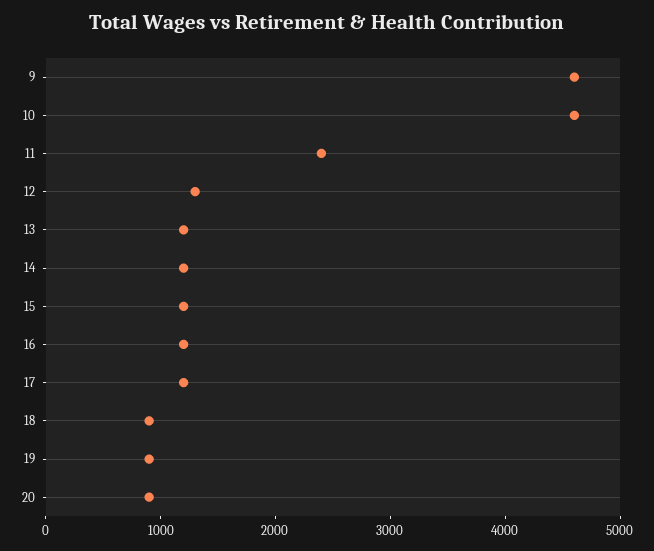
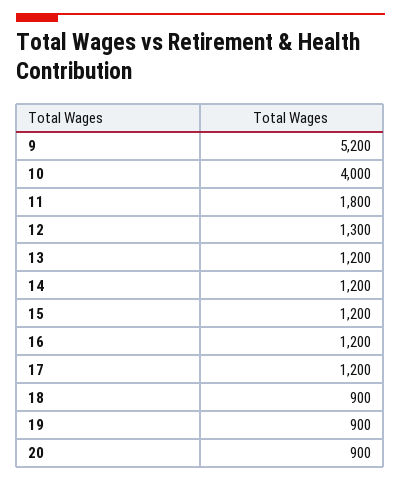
  {
-   "9": 4600,
+   "9": 5200,
-   "10": 4600,
+   "10": 4000,
-   "11": 2400,
+   "11": 1800,
    "12": 1300,
    "13": 1200,
    "14": 1200,
    "15": 1200,
    "16": 1200,
    "17": 1200,
    "18": 900,
    "19": 900,
    "20": 900
  }

